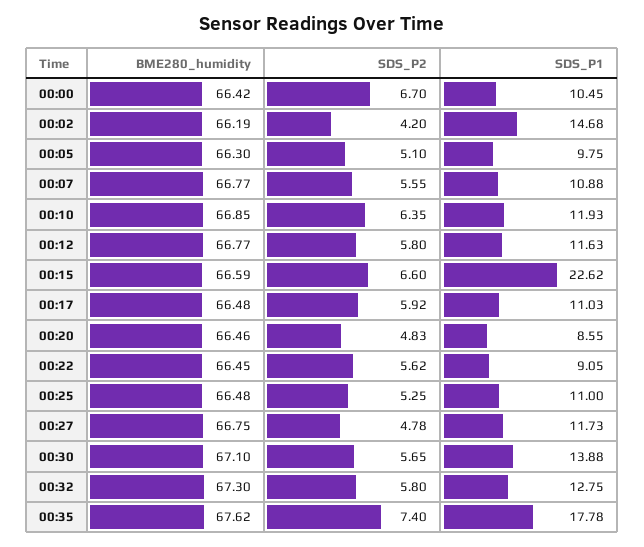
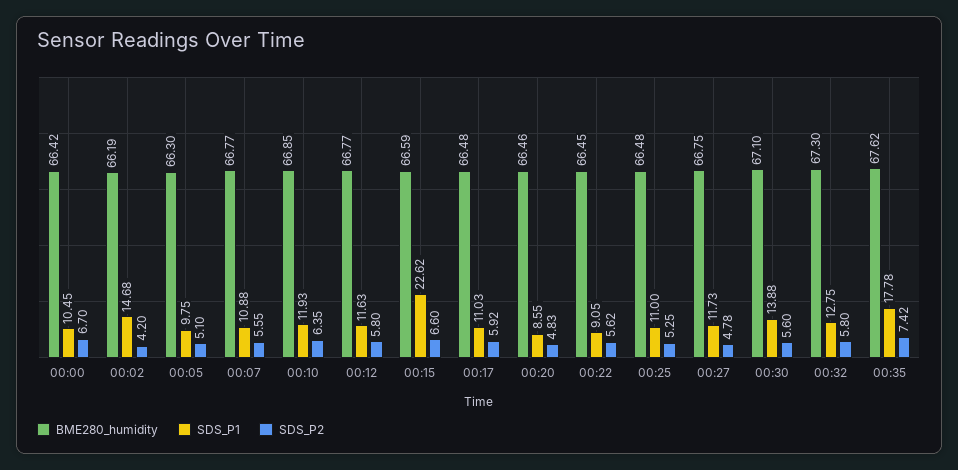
  {
    "BME280_humidity": {
      "00:00": 66.42,
      "00:02": 66.19,
      "00:05": 66.3,
      "00:07": 66.77,
      "00:10": 66.85,
      "00:12": 66.77,
      "00:15": 66.59,
      "00:17": 66.48,
      "00:20": 66.46,
      "00:22": 66.45,
      "00:25": 66.48,
      "00:27": 66.75,
      "00:30": 67.1,
      "00:32": 67.3,
      "00:35": 67.62
    },
    "SDS_P2": {
      "00:00": 6.7,
      "00:02": 4.2,
      "00:05": 5.1,
      "00:07": 5.55,
      "00:10": 6.35,
      "00:12": 5.8,
      "00:15": 6.6,
      "00:17": 5.92,
      "00:20": 4.83,
      "00:22": 5.62,
      "00:25": 5.25,
      "00:27": 4.78,
-     "00:30": 5.65,
+     "00:30": 5.6,
      "00:32": 5.8,
-     "00:35": 7.4
+     "00:35": 7.42
    },
    "SDS_P1": {
      "00:00": 10.45,
      "00:02": 14.68,
      "00:05": 9.75,
      "00:07": 10.88,
      "00:10": 11.93,
      "00:12": 11.63,
      "00:15": 22.62,
      "00:17": 11.03,
      "00:20": 8.55,
      "00:22": 9.05,
      "00:25": 11,
      "00:27": 11.73,
      "00:30": 13.88,
      "00:32": 12.75,
      "00:35": 17.78
    }
  }

